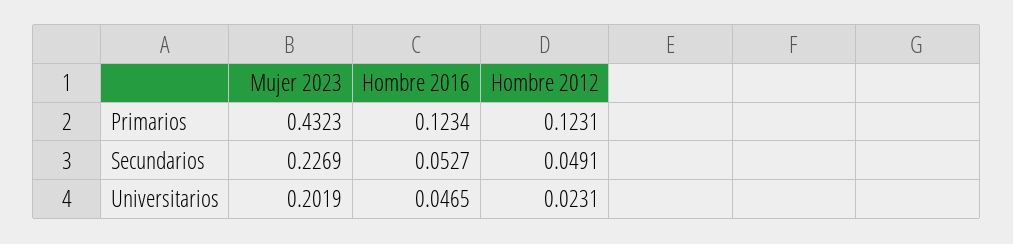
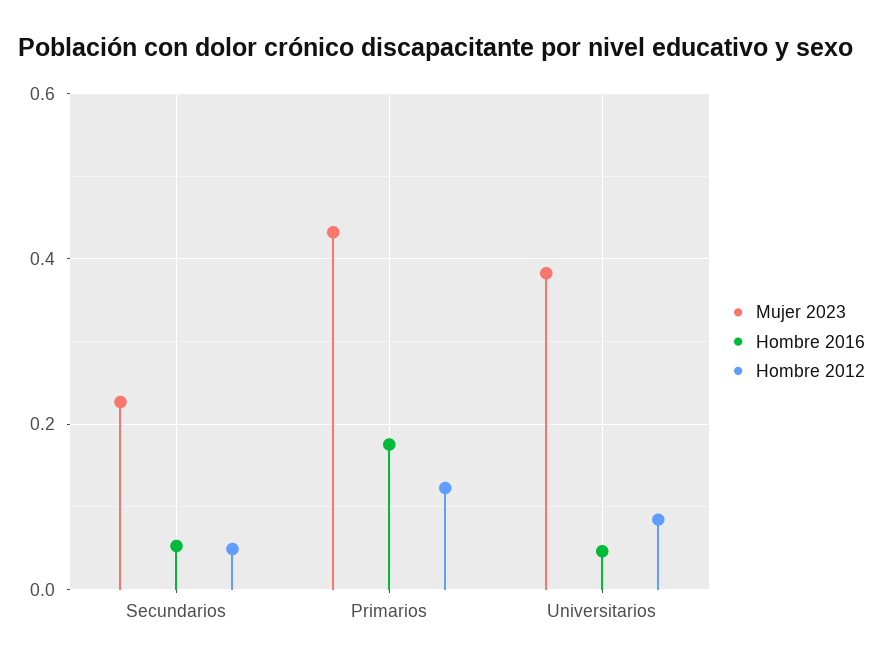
  {
    "Mujer 2023": {
      "Primarios": 0.4323,
      "Secundarios": 0.2269,
-     "Universitarios": 0.2019
+     "Universitarios": 0.38
    },
    "Hombre 2016": {
-     "Primarios": 0.1234,
+     "Primarios": 0.18,
      "Secundarios": 0.0527,
      "Universitarios": 0.0465
    },
    "Hombre 2012": {
      "Primarios": 0.1231,
      "Secundarios": 0.0491,
-     "Universitarios": 0.0231
+     "Universitarios": 0.08
    }
  }

